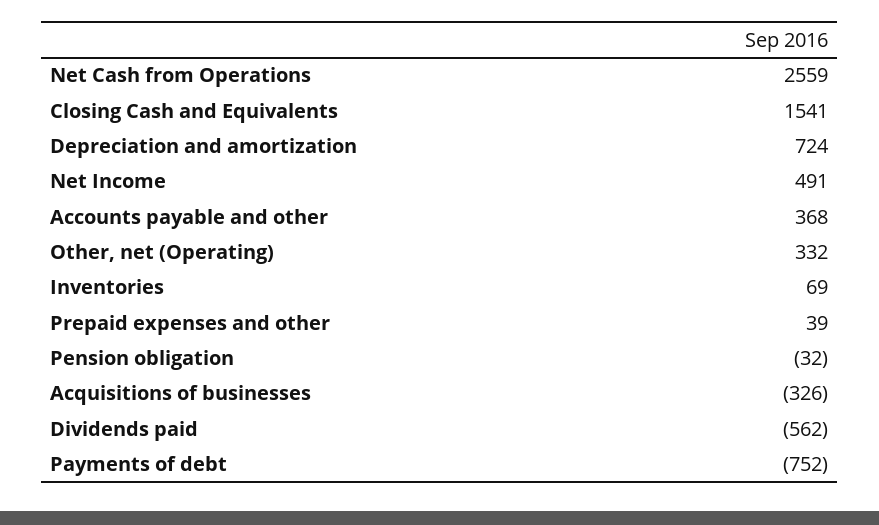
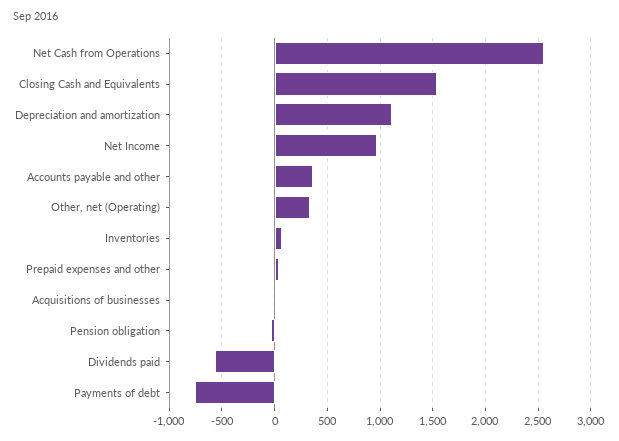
  {
    "Net Cash from Operations": 2559,
    "Closing Cash and Equivalents": 1541,
-   "Depreciation and amortization": 724,
+   "Depreciation and amortization": 1100,
-   "Net Income": 491,
+   "Net Income": 1000,
    "Accounts payable and other": 368,
    "Other, net (Operating)": 332,
    "Inventories": 69,
    "Prepaid expenses and other": 39,
    "Pension obligation": -32,
-   "Acquisitions of businesses": -326,
+   "Acquisitions of businesses": 0,
    "Dividends paid": -562,
    "Payments of debt": -752
  }

